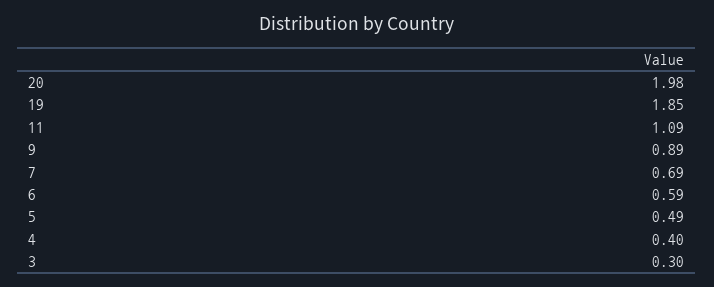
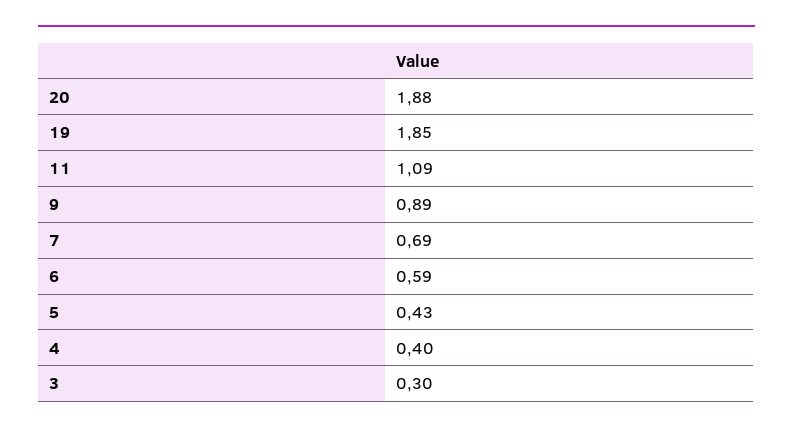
  {
-   "20": 1.98,
+   "20": 1.88,
    "19": 1.85,
    "11": 1.09,
    "9": 0.89,
    "7": 0.69,
    "6": 0.59,
-   "5": 0.49,
+   "5": 0.43,
    "4": 0.4,
    "3": 0.3
  }

